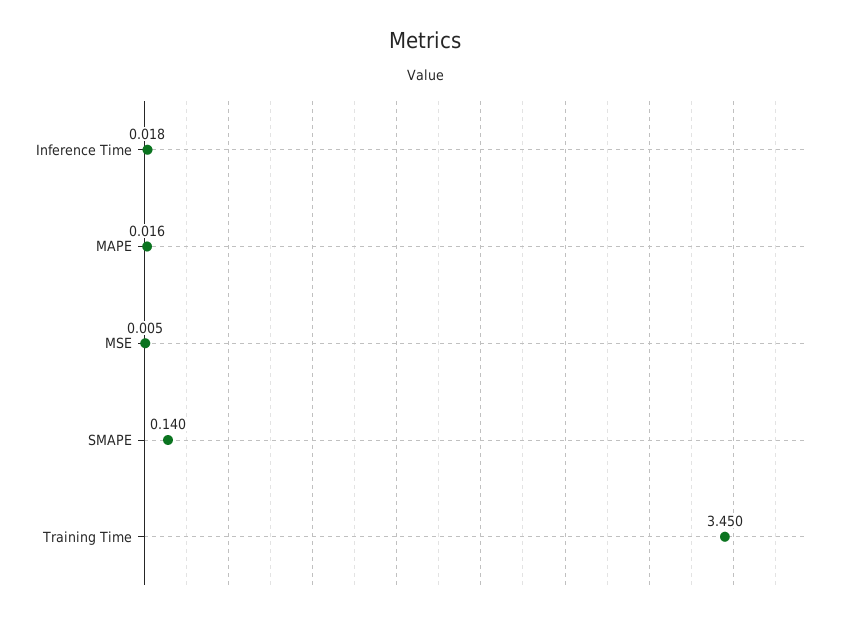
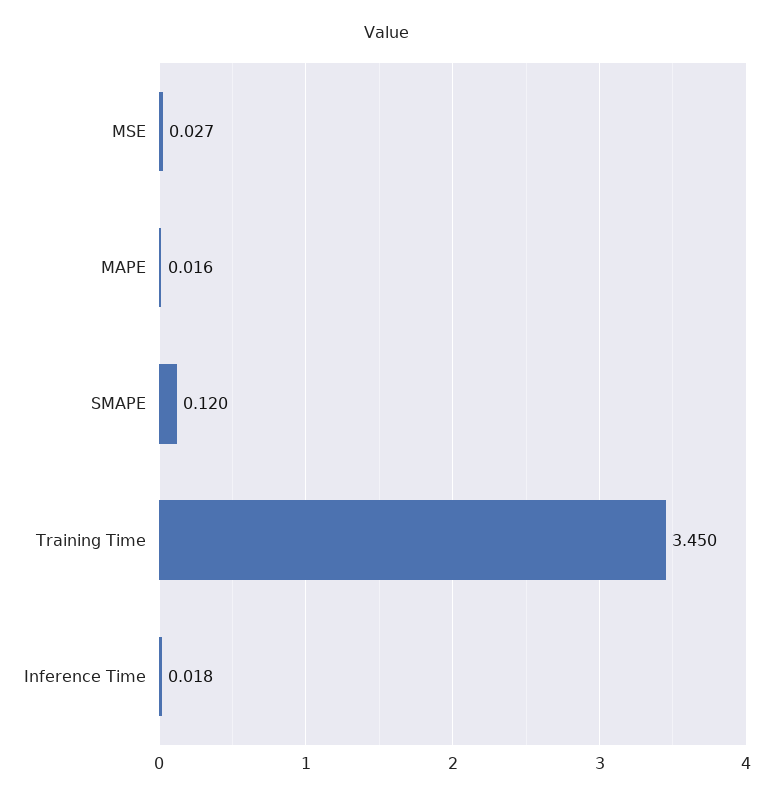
  {
    "Inference Time": 0.018,
    "MAPE": 0.016,
-   "MSE": 0.005,
+   "MSE": 0.027,
-   "SMAPE": 0.14,
+   "SMAPE": 0.12,
    "Training Time": 3.45
  }

